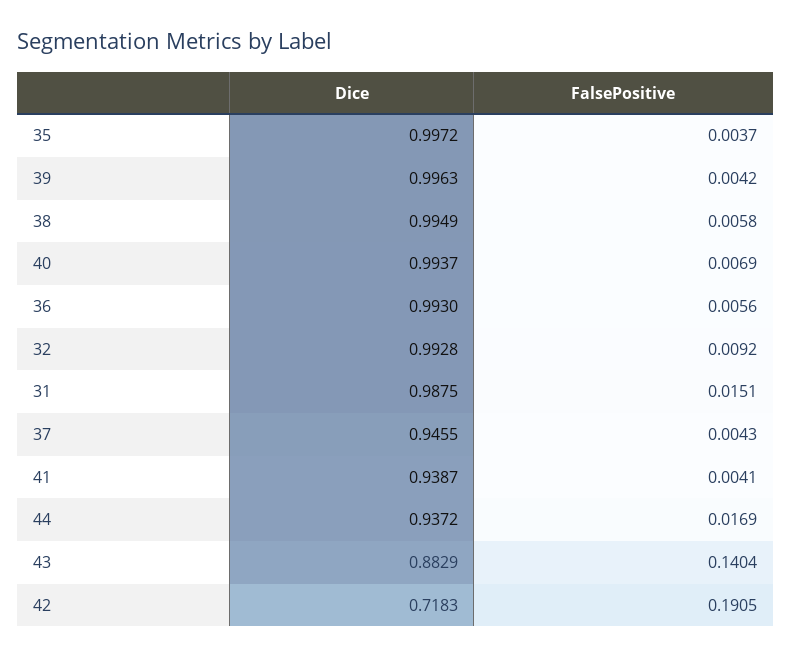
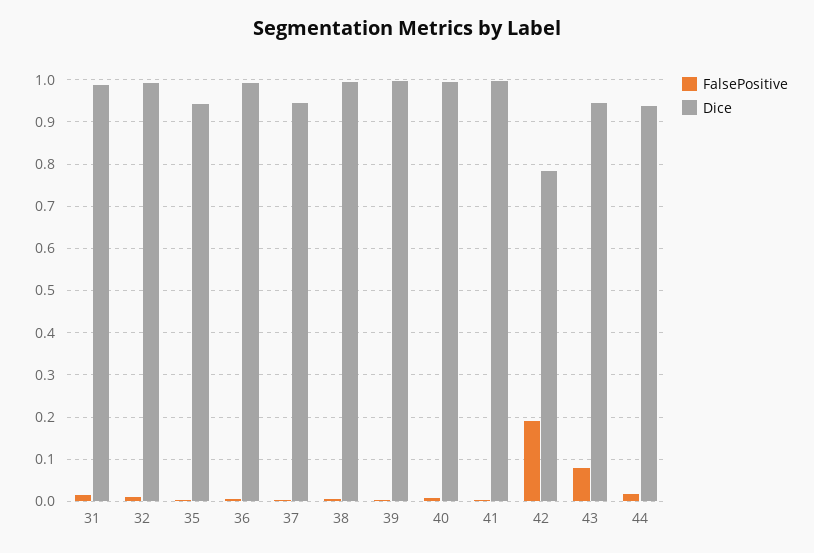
  {
    "Dice": {
-     "35": 0.9972,
+     "35": 0.94,
      "39": 0.9963,
      "38": 0.9949,
      "40": 0.9937,
      "36": 0.993,
      "32": 0.9928,
      "31": 0.9875,
      "37": 0.9455,
-     "41": 0.9387,
+     "41": 1,
      "44": 0.9372,
-     "43": 0.8829,
+     "43": 0.94,
-     "42": 0.7183
+     "42": 0.78
    },
    "FalsePositive": {
      "35": 0.0037,
      "39": 0.0042,
      "38": 0.0058,
      "40": 0.0069,
      "36": 0.0056,
      "32": 0.0092,
      "31": 0.0151,
      "37": 0.0043,
      "41": 0.0041,
      "44": 0.0169,
-     "43": 0.1404,
+     "43": 0.08,
      "42": 0.1905
    }
  }

